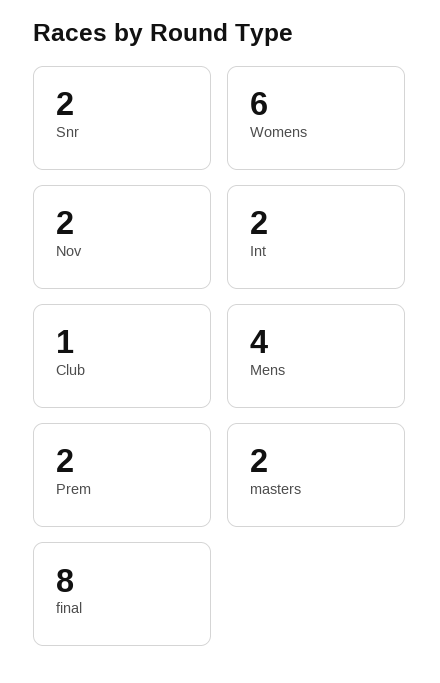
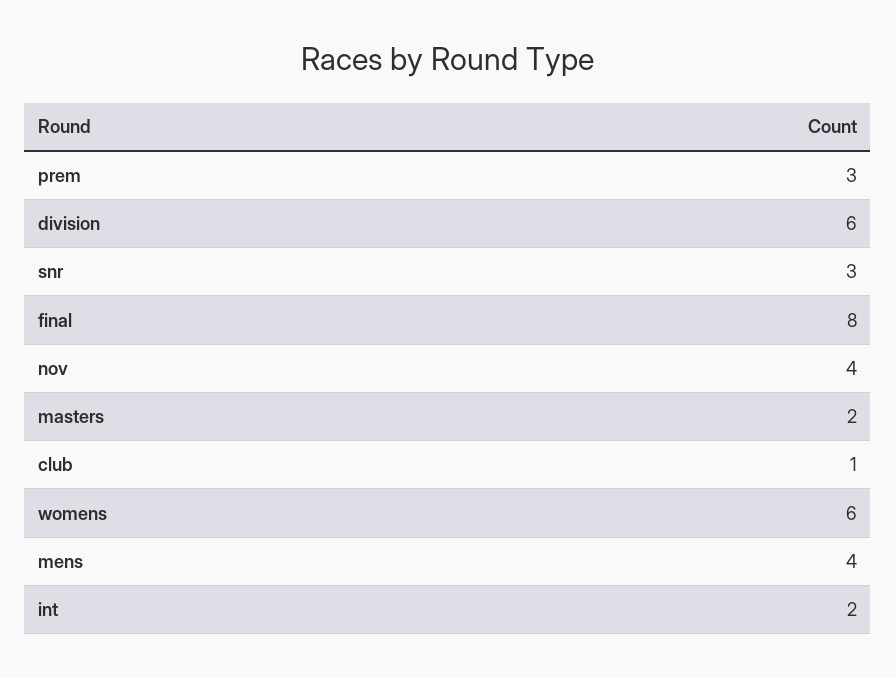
  {
-   "Snr": 2,
+   "Snr": 3,
    "Womens": 6,
-   "Nov": 2,
+   "Nov": 4,
    "Int": 2,
    "Club": 1,
    "Mens": 4,
-   "Prem": 2,
+   "Prem": 3,
    "masters": 2,
-   "final": 8
+   "final": 8,
+   "division": 6
  }

